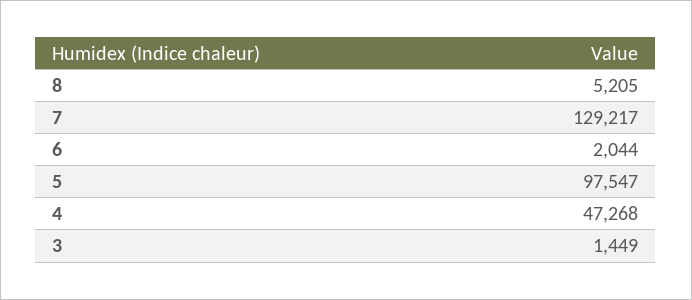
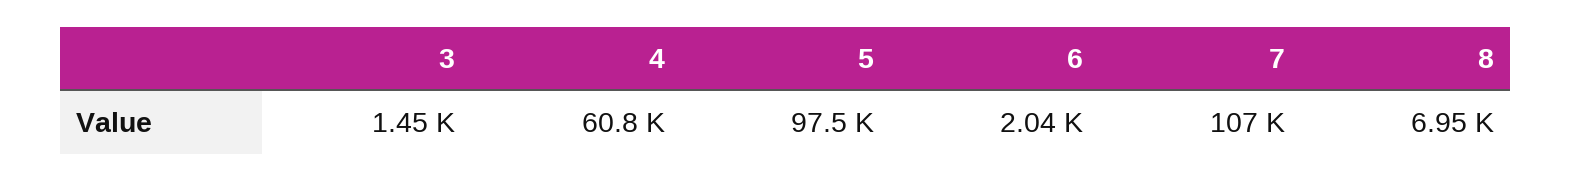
  {
-   "8": 5205,
+   "8": 6950,
-   "7": 129217,
+   "7": 107000,
    "6": 2044,
    "5": 97547,
-   "4": 47268,
+   "4": 60800,
    "3": 1449
  }

